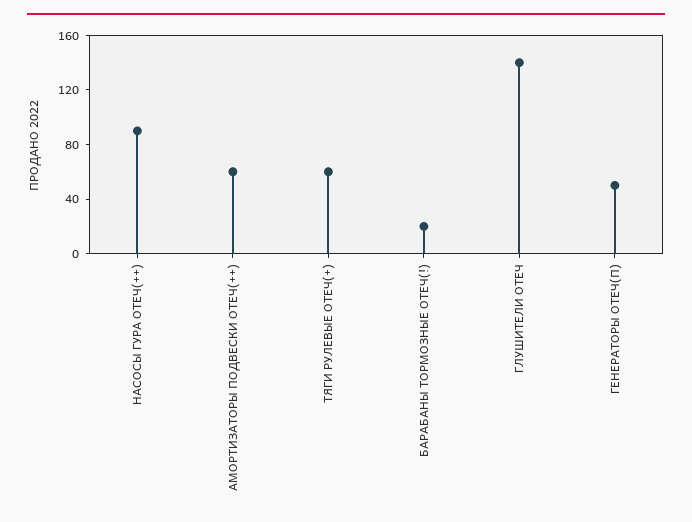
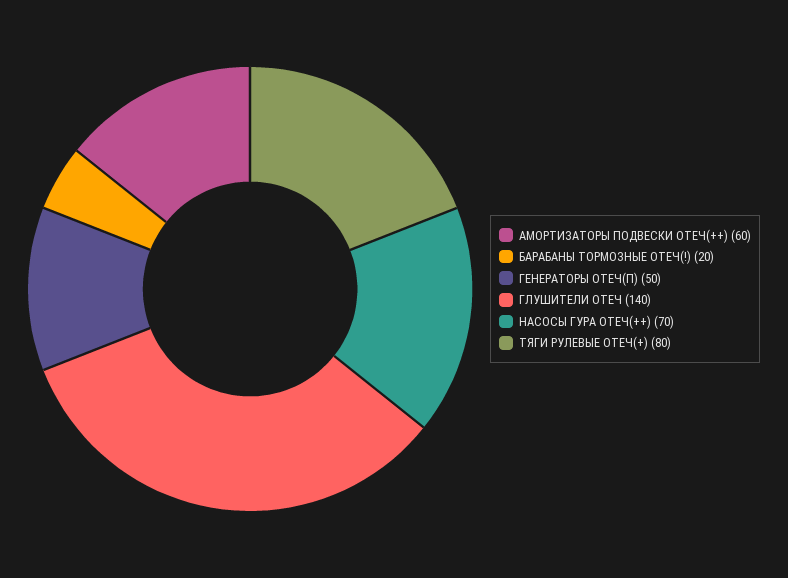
  {
-   "НАСОСЫ ГУРА ОТЕЧ(++)": 90,
+   "НАСОСЫ ГУРА ОТЕЧ(++)": 70,
    "АМОРТИЗАТОРЫ ПОДВЕСКИ ОТЕЧ(++)": 60,
-   "ТЯГИ РУЛЕВЫЕ ОТЕЧ(+)": 60,
+   "ТЯГИ РУЛЕВЫЕ ОТЕЧ(+)": 80,
    "БАРАБАНЫ ТОРМОЗНЫЕ ОТЕЧ(!)": 20,
    "ГЛУШИТЕЛИ ОТЕЧ": 140,
    "ГЕНЕРАТОРЫ ОТЕЧ(П)": 50
  }

